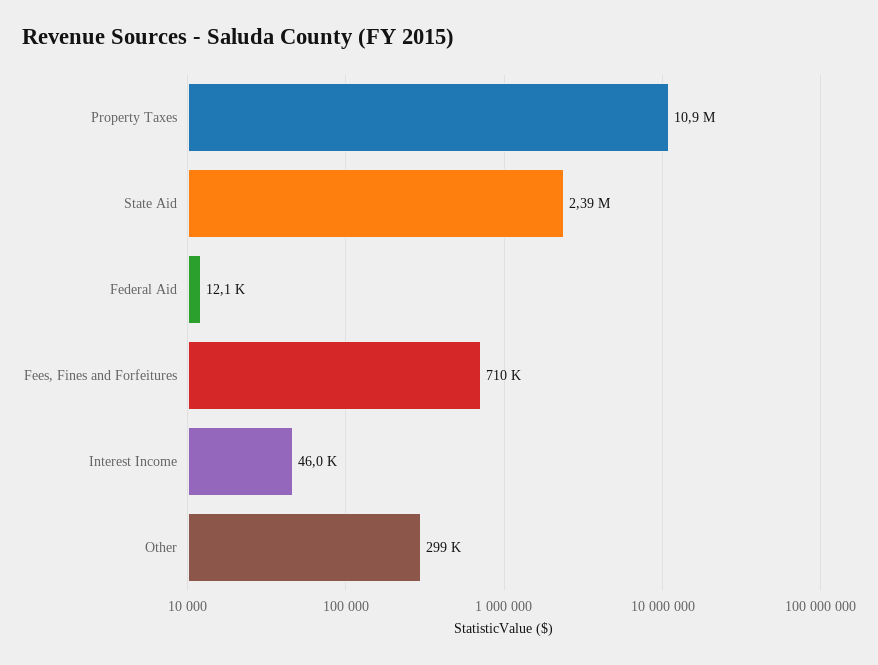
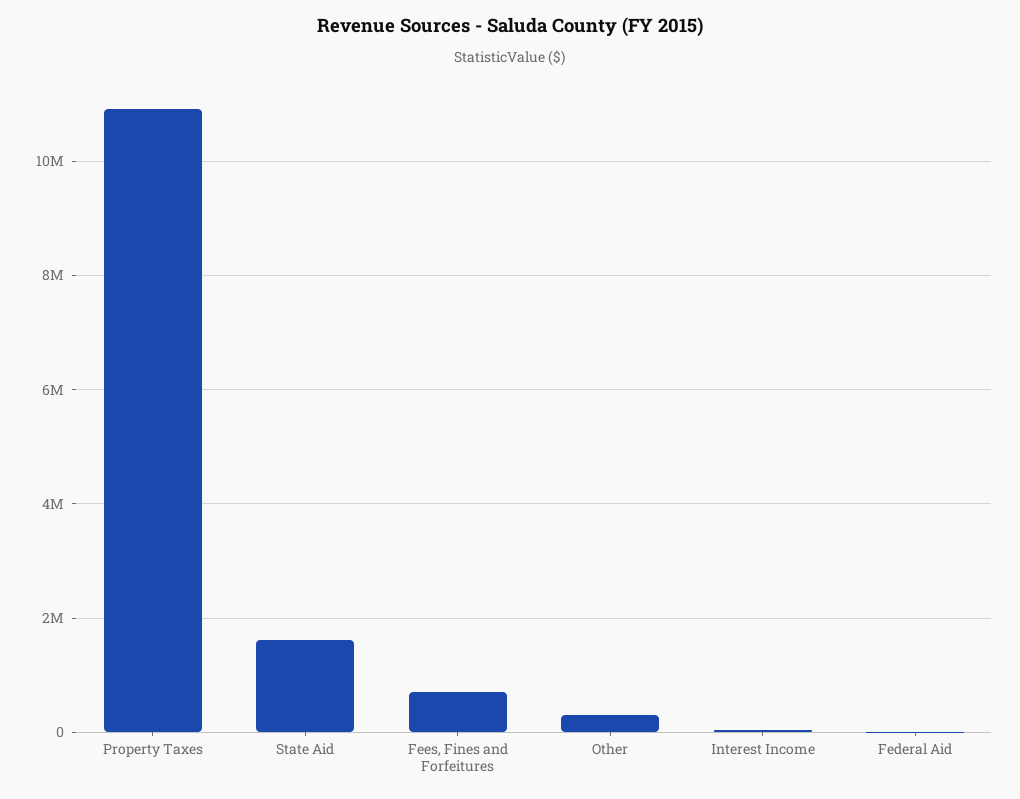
  {
    "Property Taxes": 10900000,
-   "State Aid": 2390000,
+   "State Aid": 1600000,
    "Federal Aid": 12100,
    "Fees, Fines and Forfeitures": 710000,
    "Interest Income": 46000,
    "Other": 299000
  }

